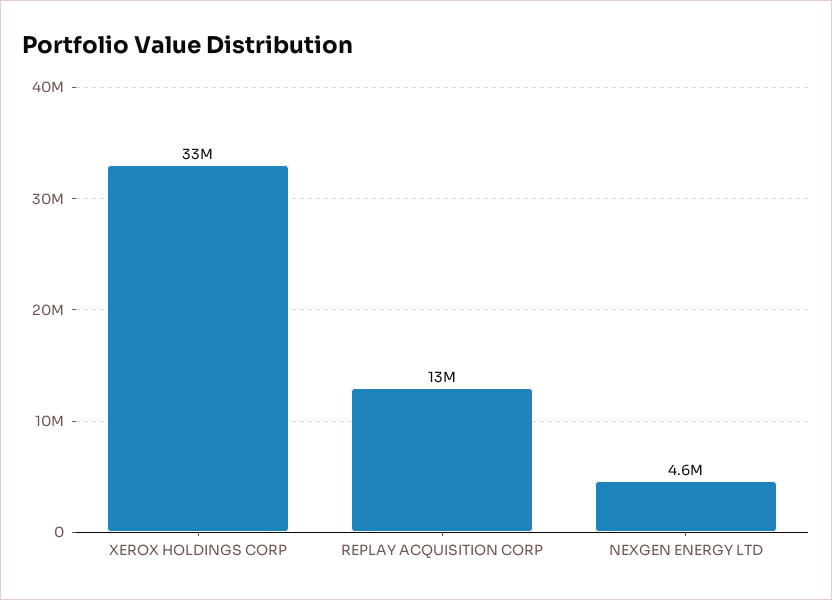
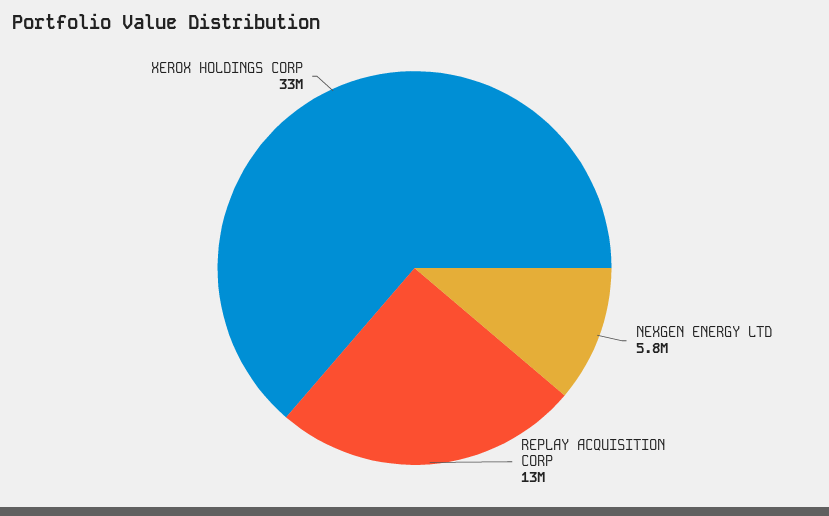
  {
    "XEROX HOLDINGS CORP": 33000000,
    "REPLAY ACQUISITION CORP": 13000000,
-   "NEXGEN ENERGY LTD": 4600000
+   "NEXGEN ENERGY LTD": 5800000
  }

